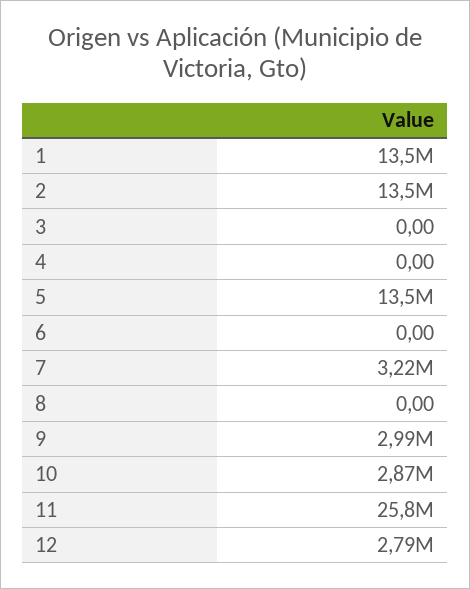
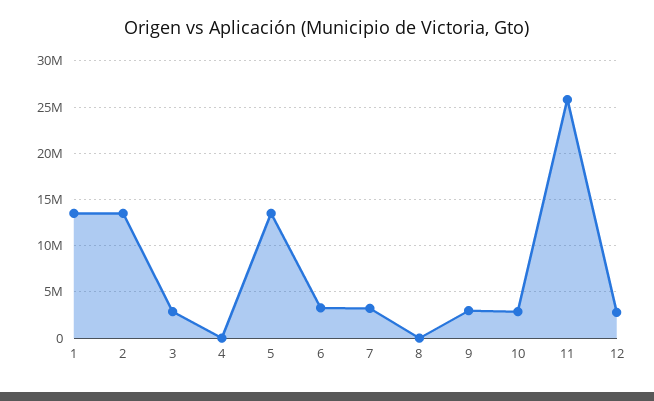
  {
    "1": 13500000,
    "2": 13500000,
-   "3": 0,
+   "3": 3000000,
    "4": 0,
    "5": 13500000,
-   "6": 0,
+   "6": 3000000,
    "7": 3220000,
    "8": 0,
    "9": 2990000,
    "10": 2870000,
    "11": 25800000,
    "12": 2790000
  }

